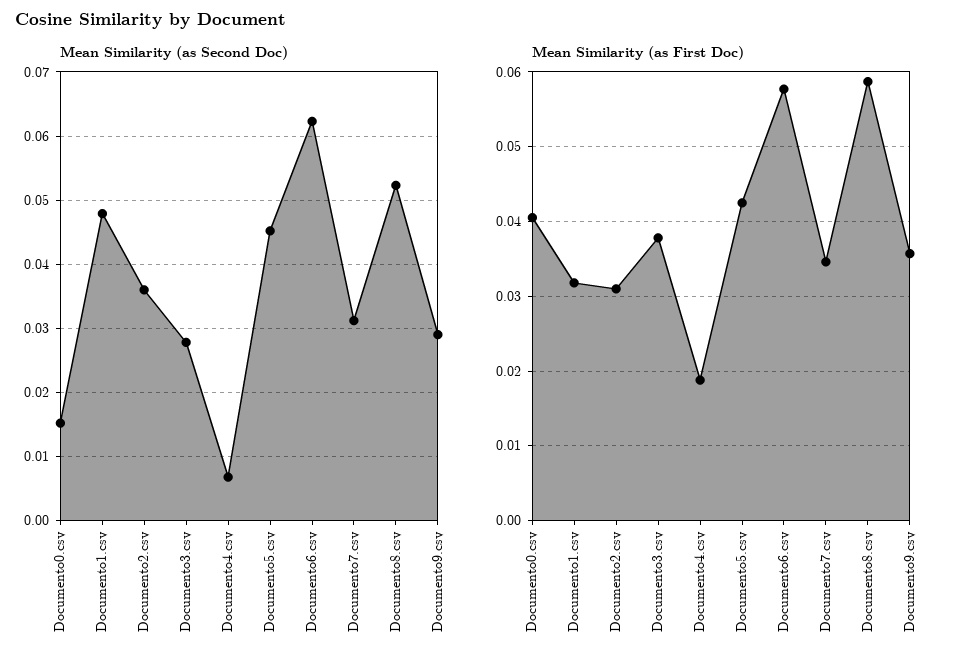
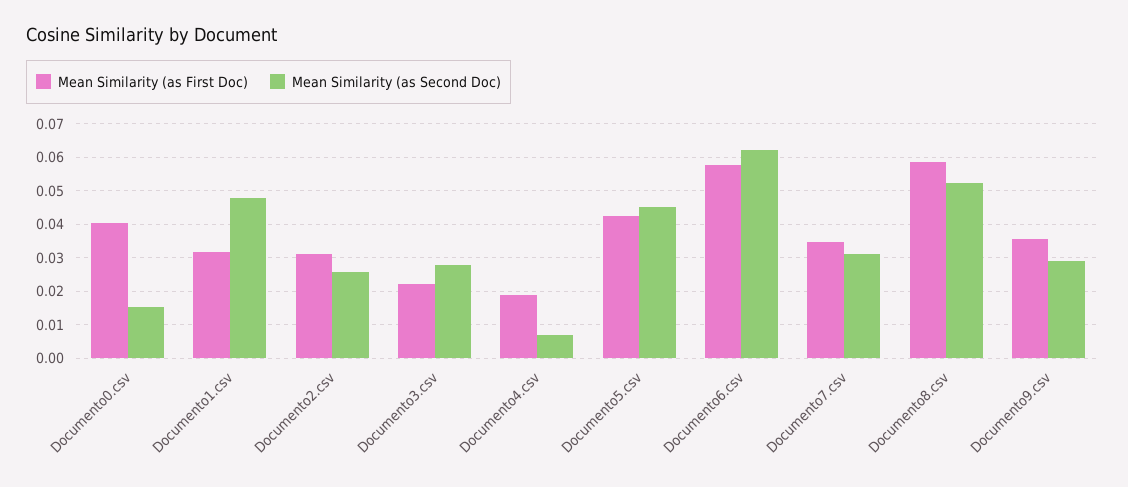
  {
    "Mean Similarity (as Second Doc)": {
      "Documento0.csv": 0.015,
      "Documento1.csv": 0.048,
-     "Documento2.csv": 0.036,
+     "Documento2.csv": 0.026,
      "Documento3.csv": 0.028,
      "Documento4.csv": 0.007,
      "Documento5.csv": 0.045,
      "Documento6.csv": 0.062,
      "Documento7.csv": 0.031,
      "Documento8.csv": 0.052,
      "Documento9.csv": 0.029
    },
    "Mean Similarity (as First Doc)": {
      "Documento0.csv": 0.041,
      "Documento1.csv": 0.032,
      "Documento2.csv": 0.031,
-     "Documento3.csv": 0.038,
+     "Documento3.csv": 0.022,
      "Documento4.csv": 0.019,
      "Documento5.csv": 0.043,
      "Documento6.csv": 0.058,
      "Documento7.csv": 0.035,
      "Documento8.csv": 0.059,
      "Documento9.csv": 0.036
    }
  }

